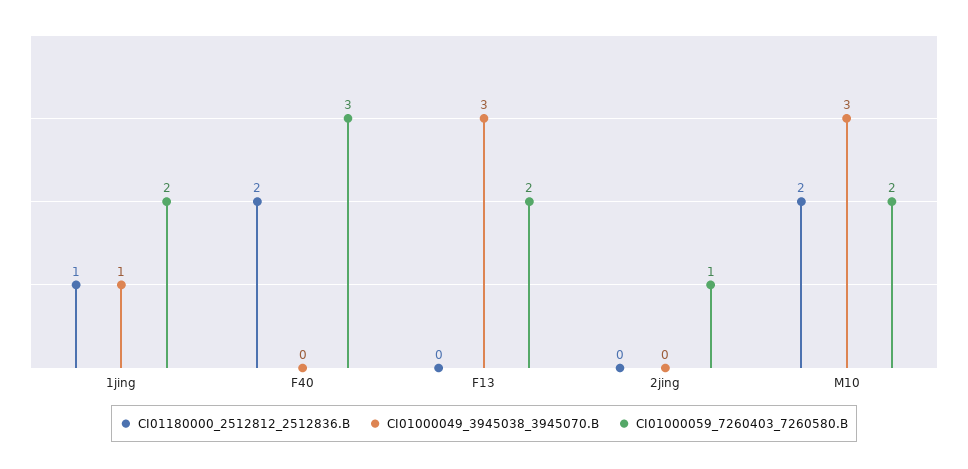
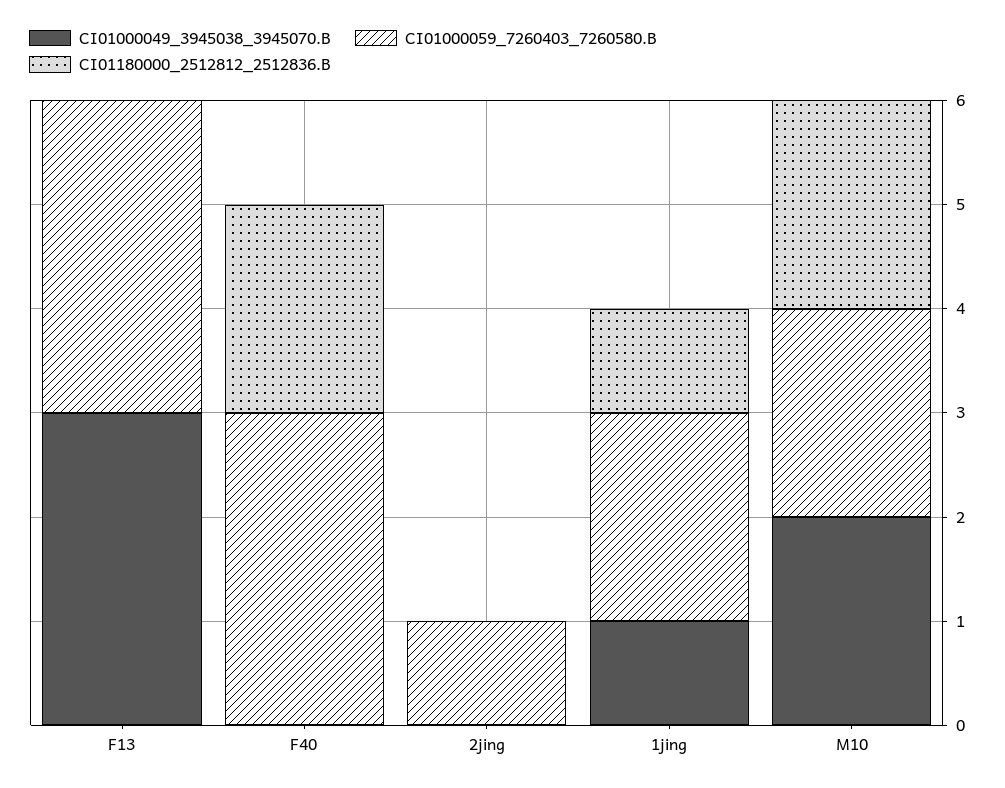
  {
    "CI01180000_2512812_2512836.B": {
      "1jing": 1,
      "F40": 2,
      "F13": 0,
      "2jing": 0,
      "M10": 2
    },
    "CI01000049_3945038_3945070.B": {
      "1jing": 1,
      "F40": 0,
      "F13": 3,
      "2jing": 0,
-     "M10": 3
+     "M10": 2
    },
    "CI01000059_7260403_7260580.B": {
      "1jing": 2,
      "F40": 3,
-     "F13": 2,
+     "F13": 3,
      "2jing": 1,
      "M10": 2
    }
  }

